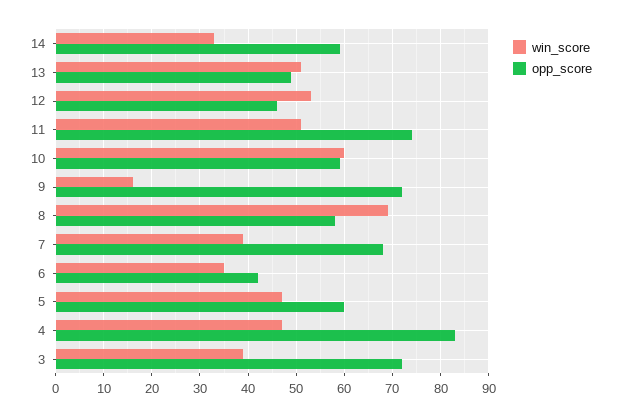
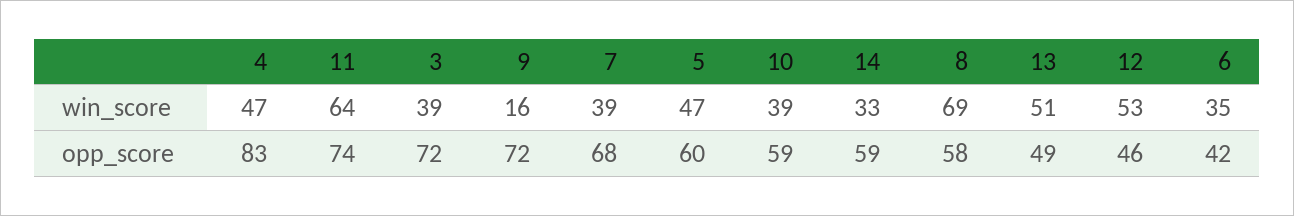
  {
    "win_score": {
      "14": 33,
      "13": 51,
      "12": 53,
-     "11": 50,
+     "11": 64,
-     "10": 60,
+     "10": 39,
      "9": 16,
      "8": 69,
      "7": 39,
      "6": 35,
      "5": 47,
      "4": 47,
      "3": 39
    },
    "opp_score": {
      "14": 59,
      "13": 49,
      "12": 46,
      "11": 74,
      "10": 59,
      "9": 72,
      "8": 58,
      "7": 68,
      "6": 42,
      "5": 60,
      "4": 83,
      "3": 72
    }
  }

